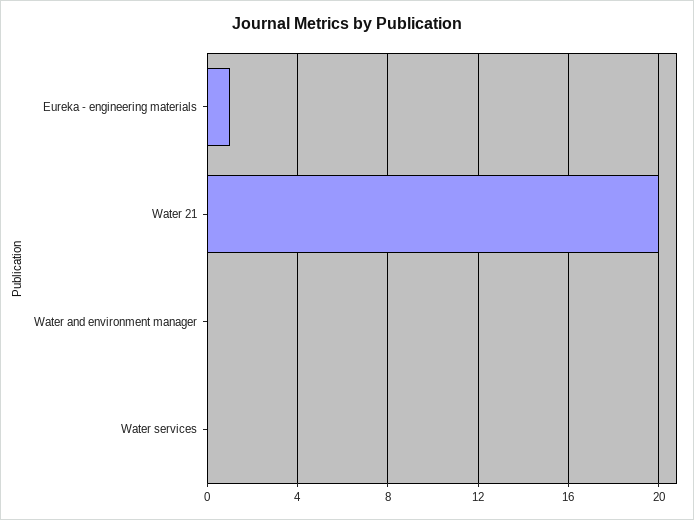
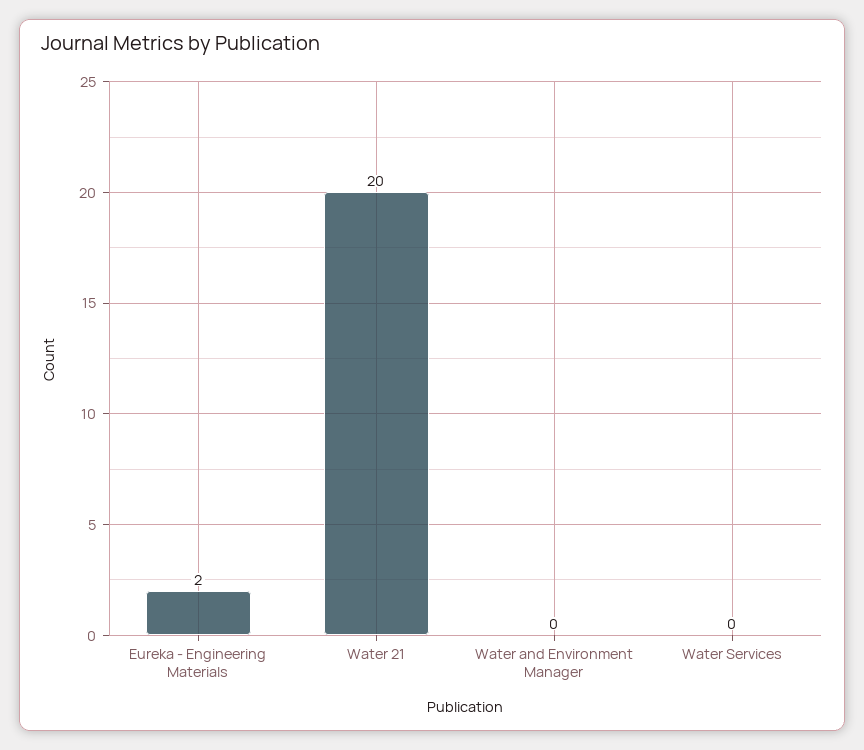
  {
-   "Eureka - engineering materials": 1,
+   "Eureka - engineering materials": 2,
    "Water 21": 20,
    "Water and environment manager": 0,
    "Water services": 0
  }

